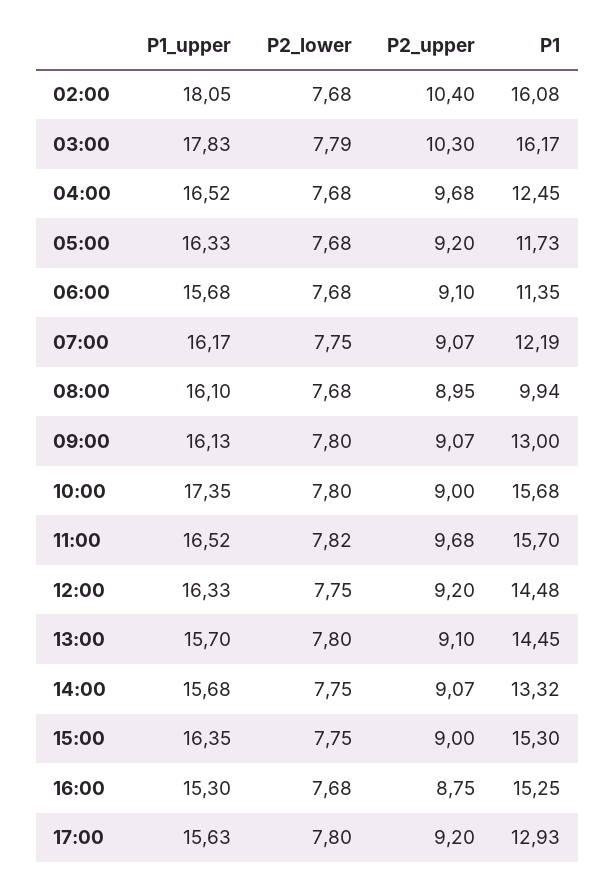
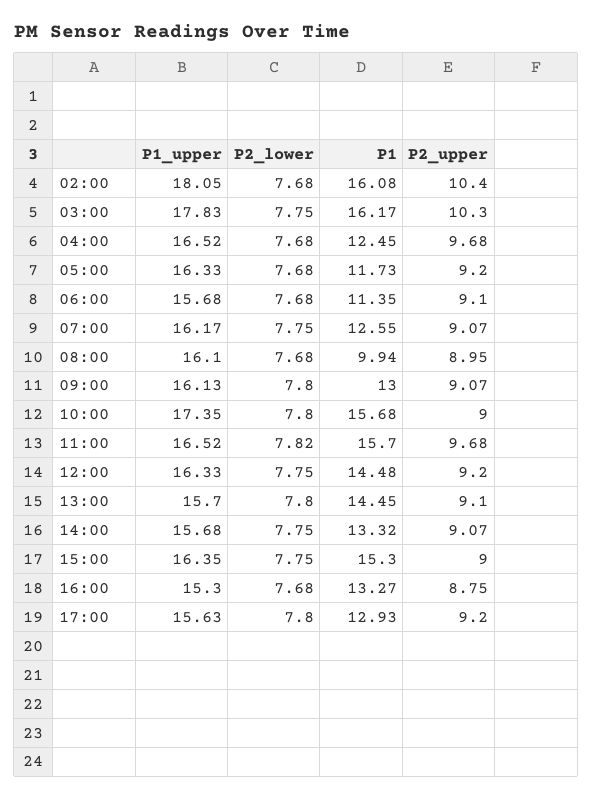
  {
    "P1_upper": {
      "02:00": 18.05,
      "03:00": 17.83,
      "04:00": 16.52,
      "05:00": 16.33,
      "06:00": 15.68,
      "07:00": 16.17,
      "08:00": 16.1,
      "09:00": 16.13,
      "10:00": 17.35,
      "11:00": 16.52,
      "12:00": 16.33,
      "13:00": 15.7,
      "14:00": 15.68,
      "15:00": 16.35,
      "16:00": 15.3,
      "17:00": 15.63
    },
    "P2_lower": {
      "02:00": 7.68,
-     "03:00": 7.79,
+     "03:00": 7.75,
      "04:00": 7.68,
      "05:00": 7.68,
      "06:00": 7.68,
      "07:00": 7.75,
      "08:00": 7.68,
      "09:00": 7.8,
      "10:00": 7.8,
      "11:00": 7.82,
      "12:00": 7.75,
      "13:00": 7.8,
      "14:00": 7.75,
      "15:00": 7.75,
      "16:00": 7.68,
      "17:00": 7.8
    },
    "P2_upper": {
      "02:00": 10.4,
      "03:00": 10.3,
      "04:00": 9.68,
      "05:00": 9.2,
      "06:00": 9.1,
      "07:00": 9.07,
      "08:00": 8.95,
      "09:00": 9.07,
      "10:00": 9,
      "11:00": 9.68,
      "12:00": 9.2,
      "13:00": 9.1,
      "14:00": 9.07,
      "15:00": 9,
      "16:00": 8.75,
      "17:00": 9.2
    },
    "P1": {
      "02:00": 16.08,
      "03:00": 16.17,
      "04:00": 12.45,
      "05:00": 11.73,
      "06:00": 11.35,
-     "07:00": 12.19,
+     "07:00": 12.55,
      "08:00": 9.94,
      "09:00": 13,
      "10:00": 15.68,
      "11:00": 15.7,
      "12:00": 14.48,
      "13:00": 14.45,
      "14:00": 13.32,
      "15:00": 15.3,
-     "16:00": 15.25,
+     "16:00": 13.27,
      "17:00": 12.93
    }
  }

